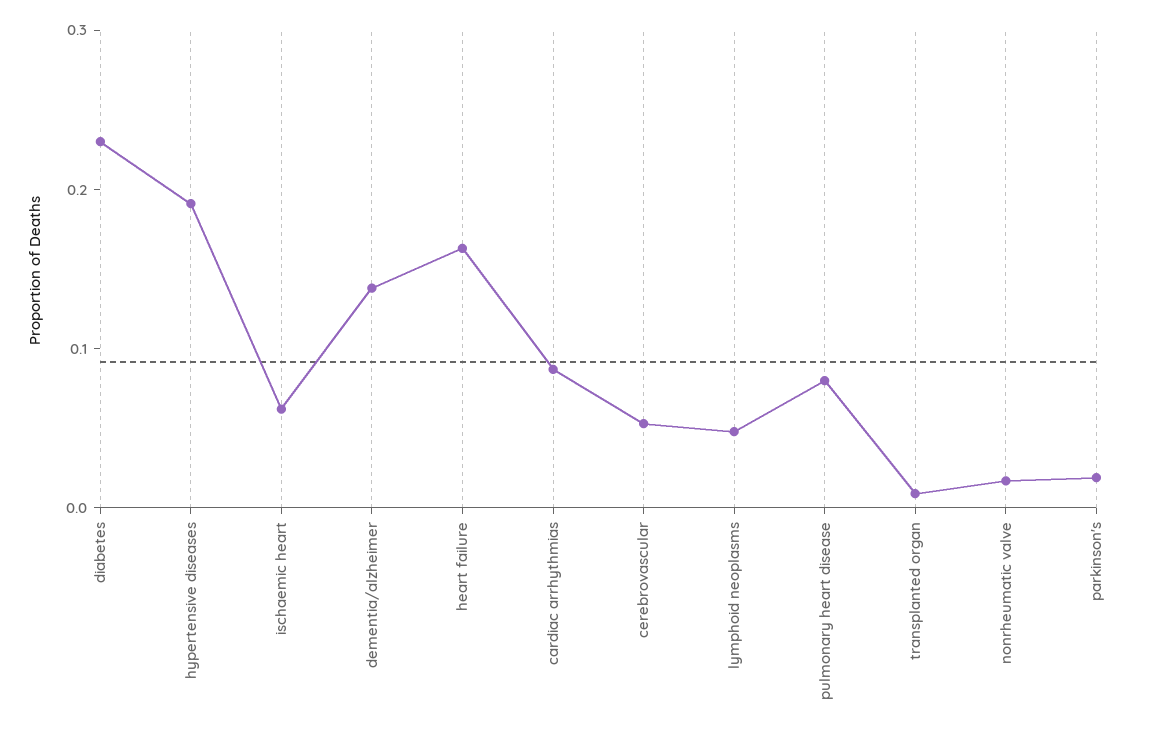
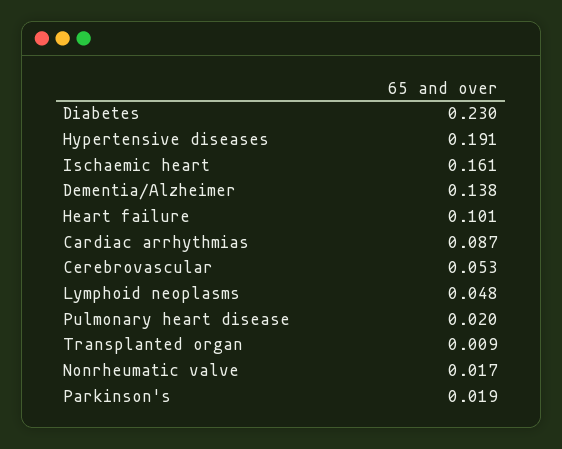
  {
    "diabetes": 0.23,
    "hypertensive diseases": 0.191,
-   "ischaemic heart": 0.06,
+   "ischaemic heart": 0.161,
    "dementia/alzheimer": 0.138,
-   "heart failure": 0.16,
+   "heart failure": 0.101,
    "cardiac arrhythmias": 0.087,
    "cerebrovascular": 0.053,
    "lymphoid neoplasms": 0.048,
-   "pulmonary heart disease": 0.08,
+   "pulmonary heart disease": 0.02,
    "transplanted organ": 0.009,
    "nonrheumatic valve": 0.017,
    "parkinson's": 0.019
  }

